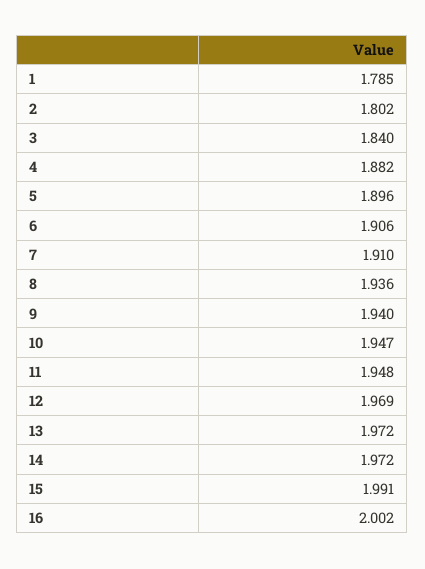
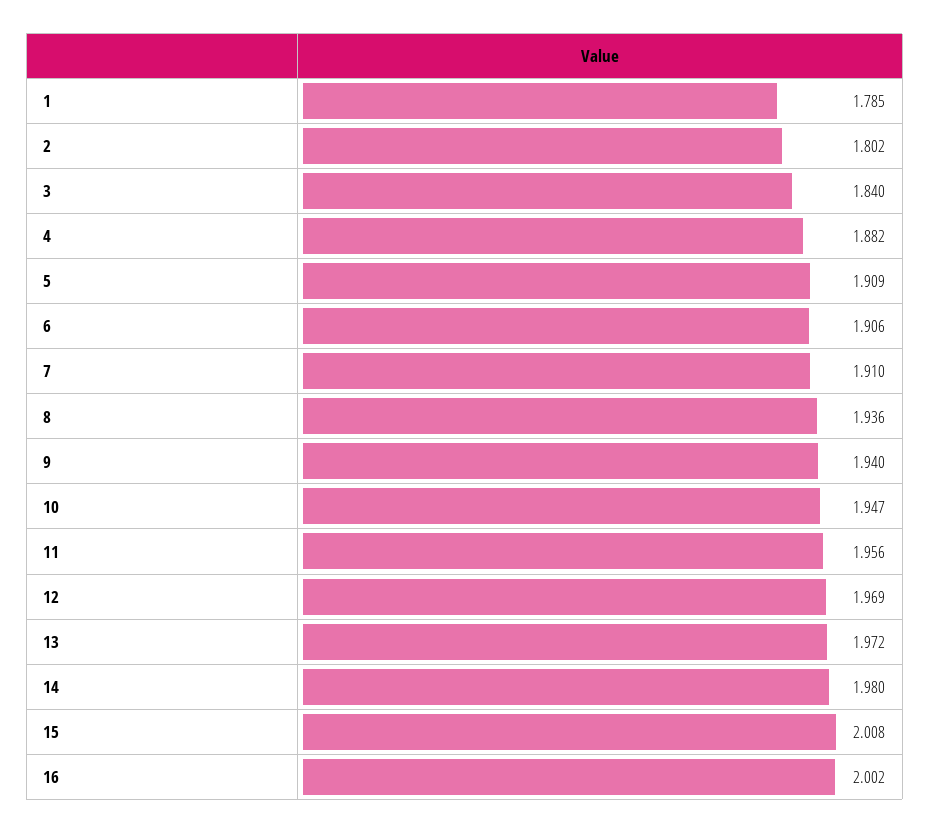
  {
    "1": 1.785,
    "2": 1.802,
    "3": 1.84,
    "4": 1.882,
-   "5": 1.896,
+   "5": 1.909,
    "6": 1.906,
    "7": 1.91,
    "8": 1.936,
    "9": 1.94,
    "10": 1.947,
-   "11": 1.948,
+   "11": 1.956,
    "12": 1.969,
    "13": 1.972,
-   "14": 1.972,
+   "14": 1.98,
-   "15": 1.991,
+   "15": 2.008,
    "16": 2.002
  }

